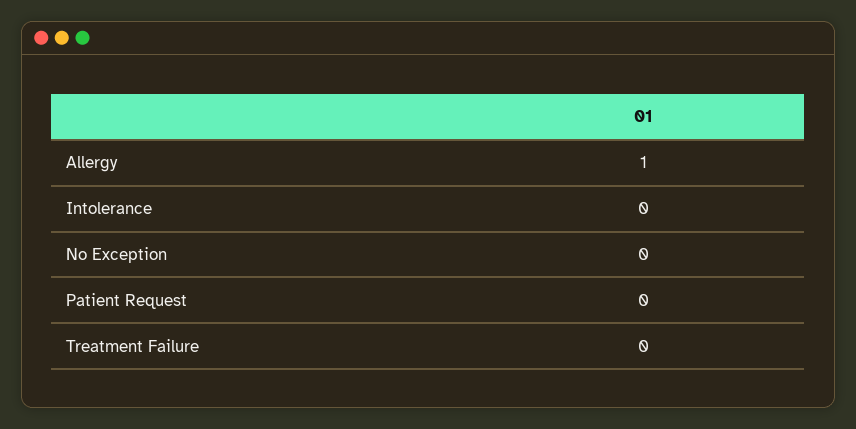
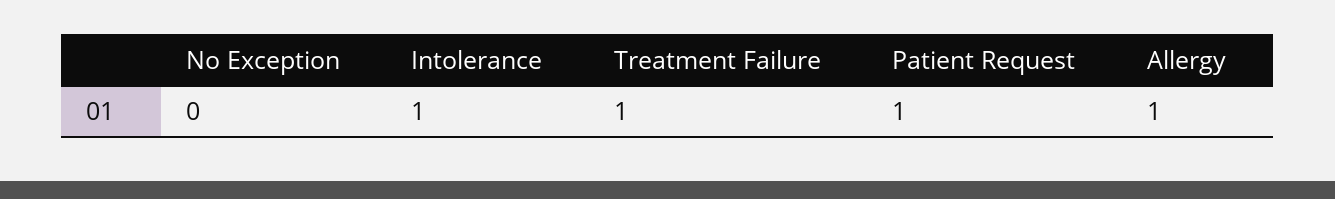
  {
    "Allergy": 1,
-   "Intolerance": 0,
+   "Intolerance": 1,
    "No Exception": 0,
-   "Patient Request": 0,
+   "Patient Request": 1,
-   "Treatment Failure": 0
+   "Treatment Failure": 1
  }

